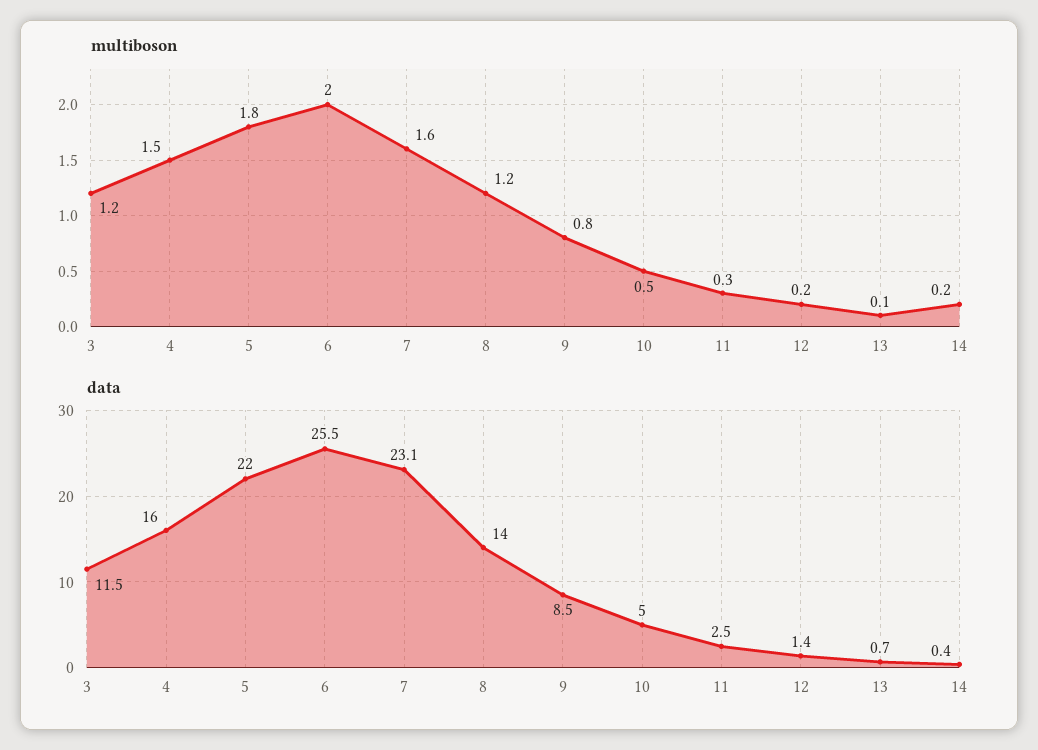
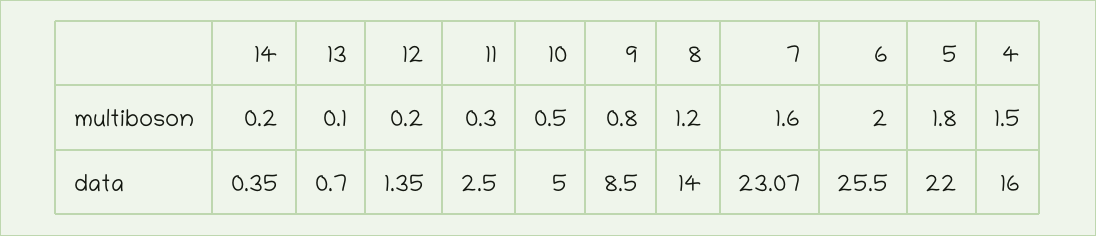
  {
    "multiboson": {
-     "3": 1.2,
      "4": 1.5,
      "5": 1.8,
      "6": 2,
      "7": 1.6,
      "8": 1.2,
      "9": 0.8,
      "10": 0.5,
      "11": 0.3,
      "12": 0.2,
      "13": 0.1,
      "14": 0.2
    },
    "data": {
-     "3": 11.5,
      "4": 16,
      "5": 22,
      "6": 25.5,
      "7": 23.07,
      "8": 14,
      "9": 8.5,
      "10": 5,
      "11": 2.5,
      "12": 1.35,
      "13": 0.7,
      "14": 0.35
    }
  }

